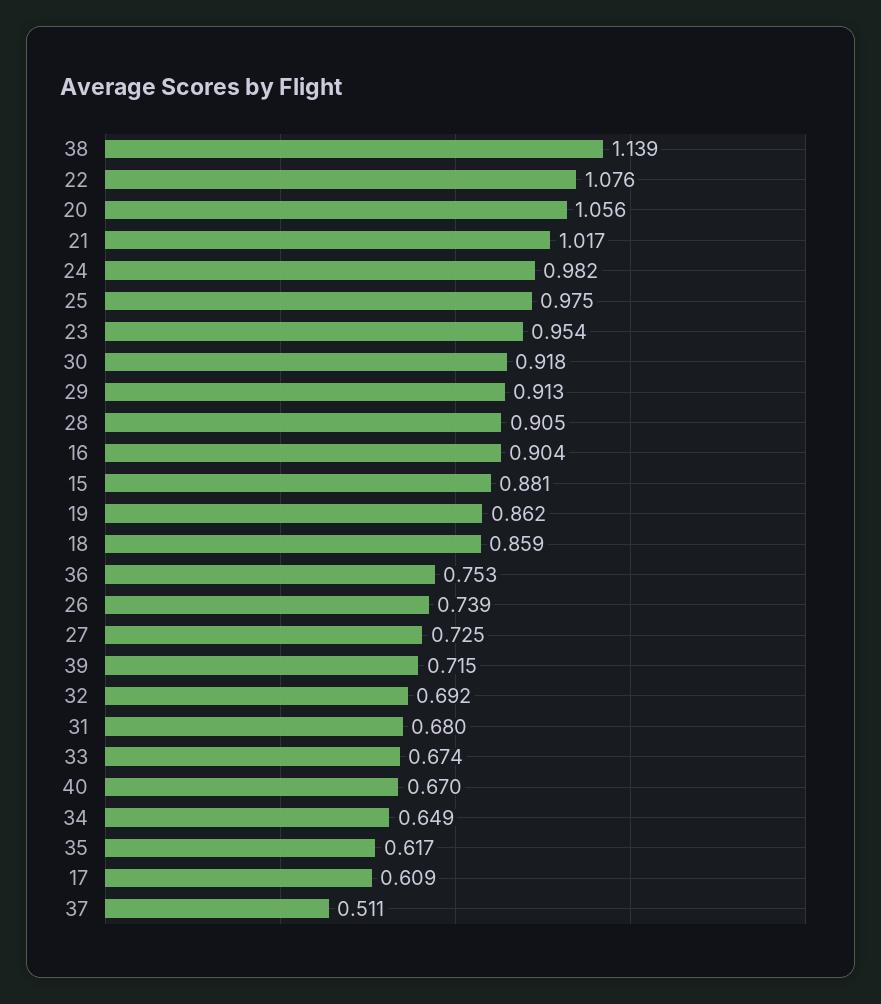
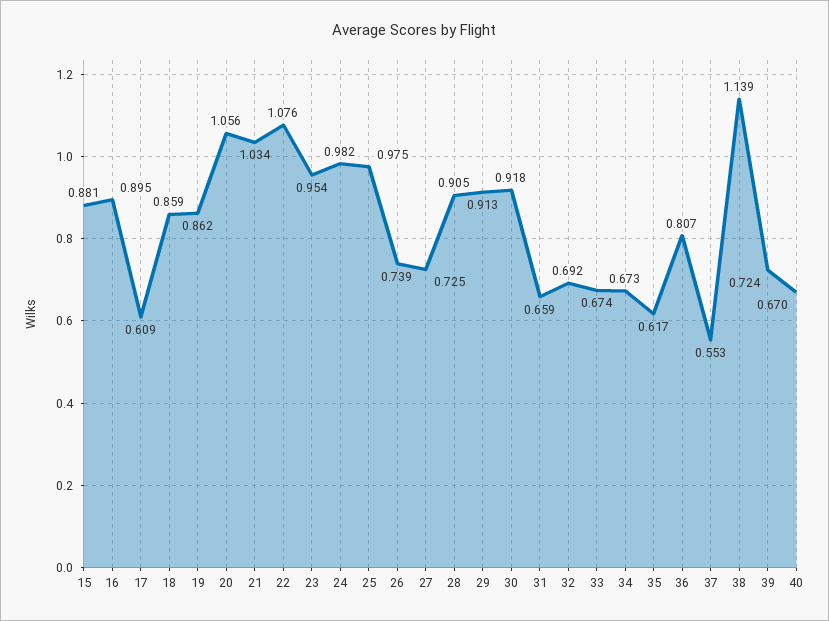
  {
    "38": 1.139,
    "22": 1.076,
    "20": 1.056,
-   "21": 1.017,
+   "21": 1.034,
    "24": 0.982,
    "25": 0.975,
    "23": 0.954,
    "30": 0.918,
    "29": 0.913,
    "28": 0.905,
-   "16": 0.904,
+   "16": 0.895,
    "15": 0.881,
    "19": 0.862,
    "18": 0.859,
-   "36": 0.753,
+   "36": 0.807,
    "26": 0.739,
    "27": 0.725,
-   "39": 0.715,
+   "39": 0.724,
    "32": 0.692,
-   "31": 0.68,
+   "31": 0.659,
    "33": 0.674,
    "40": 0.67,
-   "34": 0.649,
+   "34": 0.673,
    "35": 0.617,
    "17": 0.609,
-   "37": 0.511
+   "37": 0.553
  }

